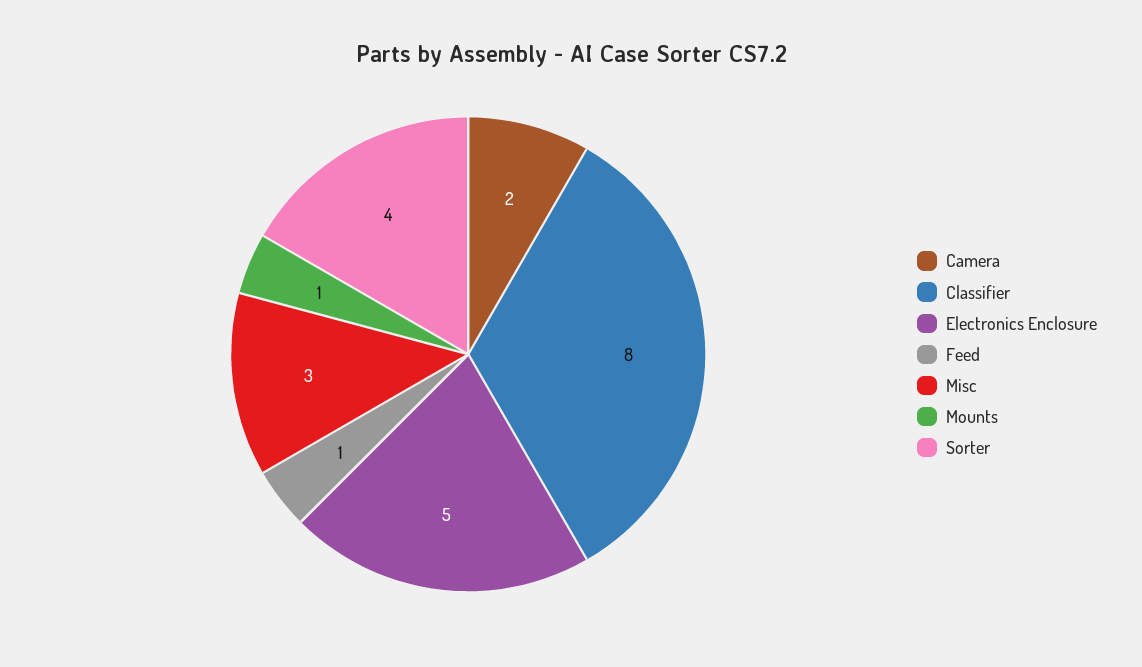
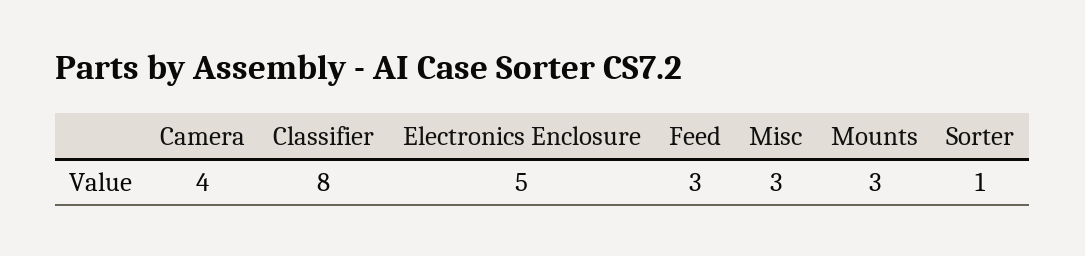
  {
-   "Camera": 2,
+   "Camera": 4,
    "Classifier": 8,
    "Electronics Enclosure": 5,
-   "Feed": 1,
+   "Feed": 3,
    "Misc": 3,
-   "Mounts": 1,
+   "Mounts": 3,
-   "Sorter": 4
+   "Sorter": 1
  }

